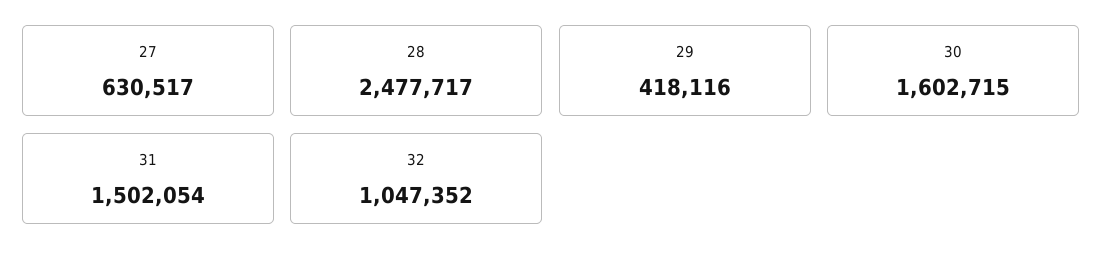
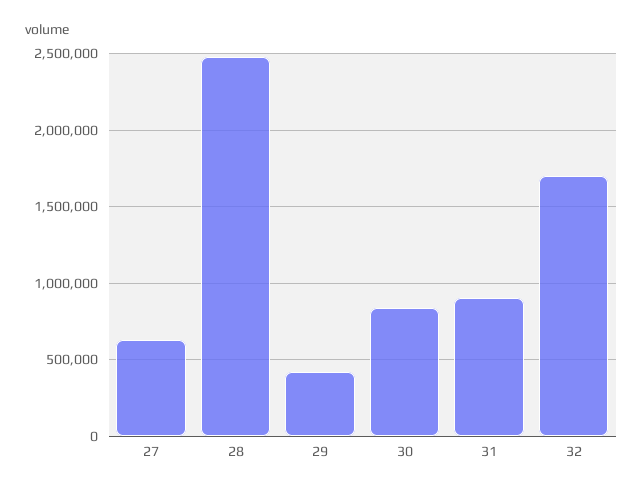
  {
    "27": 630517,
    "28": 2477717,
    "29": 418116,
-   "30": 1602715,
+   "30": 850000,
-   "31": 1502054,
+   "31": 900000,
-   "32": 1047352
+   "32": 1700000
  }

